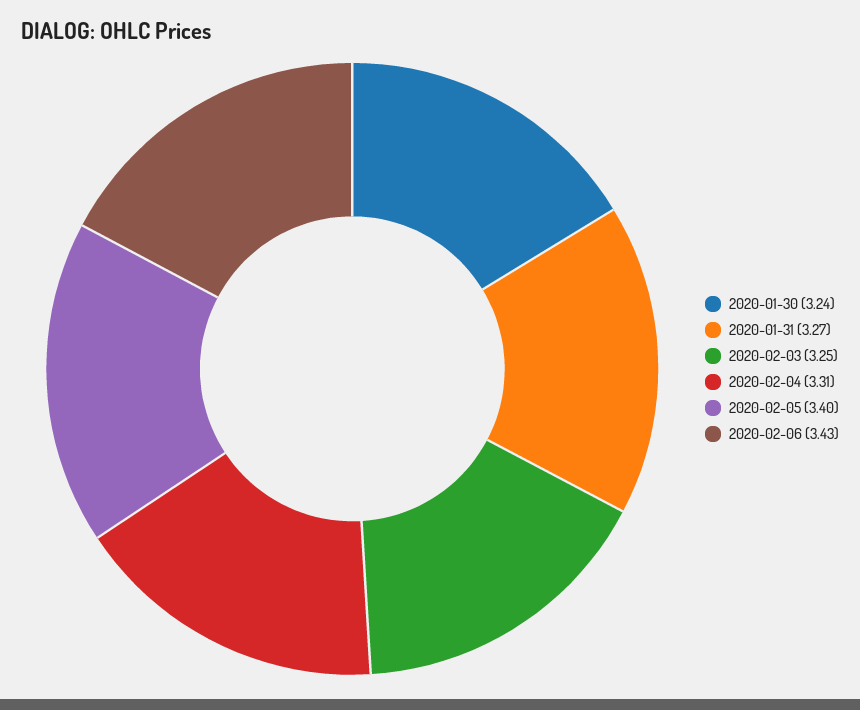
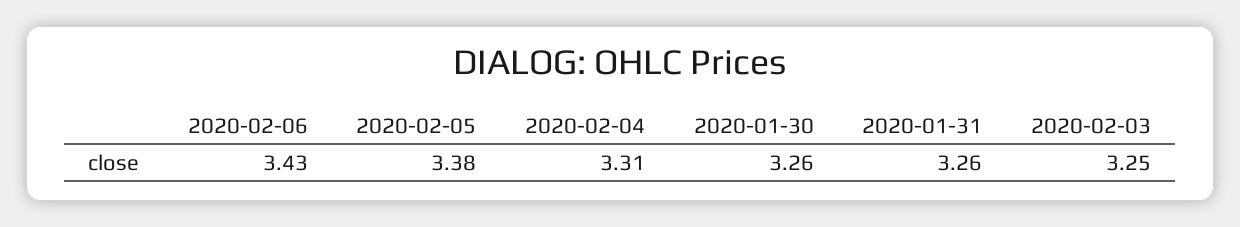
  {
-   "2020-01-30": 3.24,
+   "2020-01-30": 3.26,
-   "2020-01-31": 3.27,
+   "2020-01-31": 3.26,
    "2020-02-03": 3.25,
    "2020-02-04": 3.31,
-   "2020-02-05": 3.4,
+   "2020-02-05": 3.38,
    "2020-02-06": 3.43
  }

